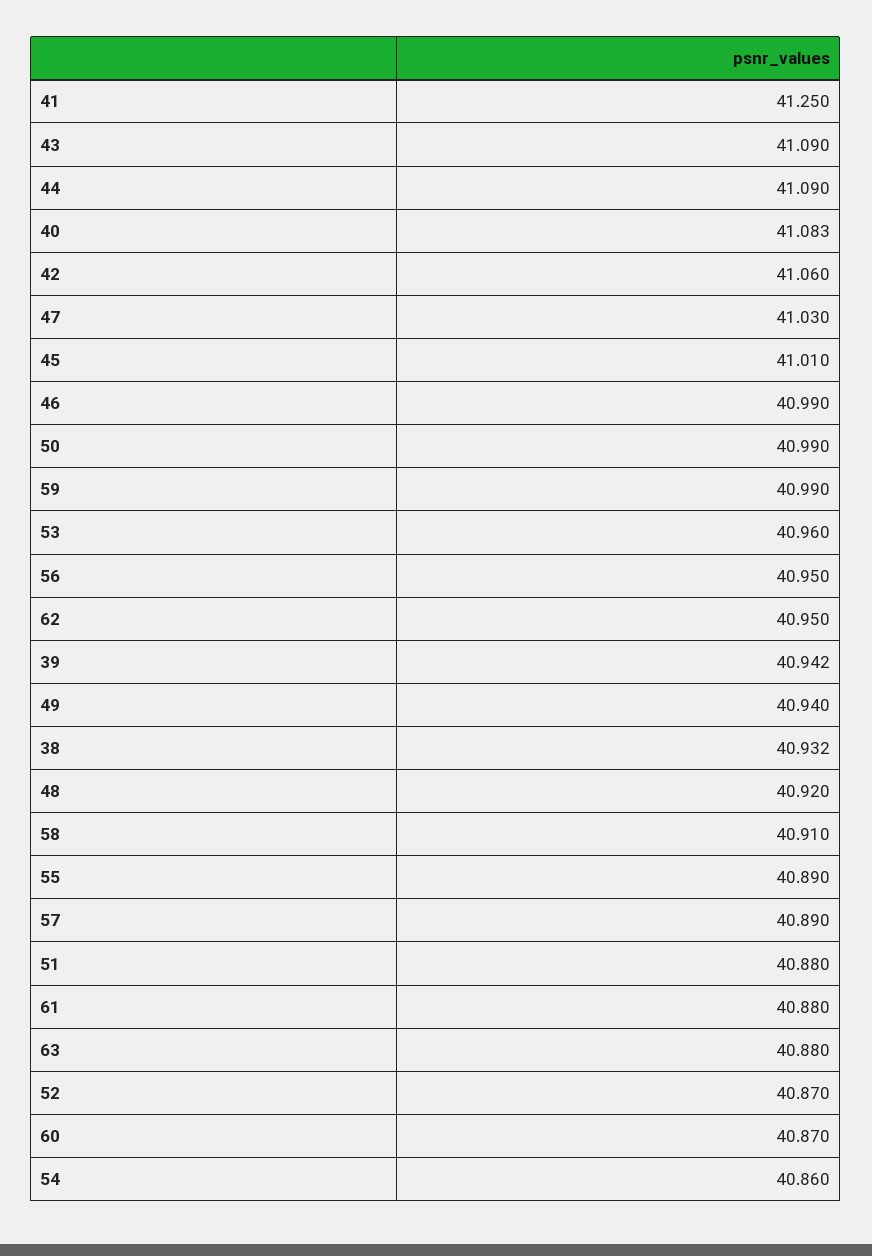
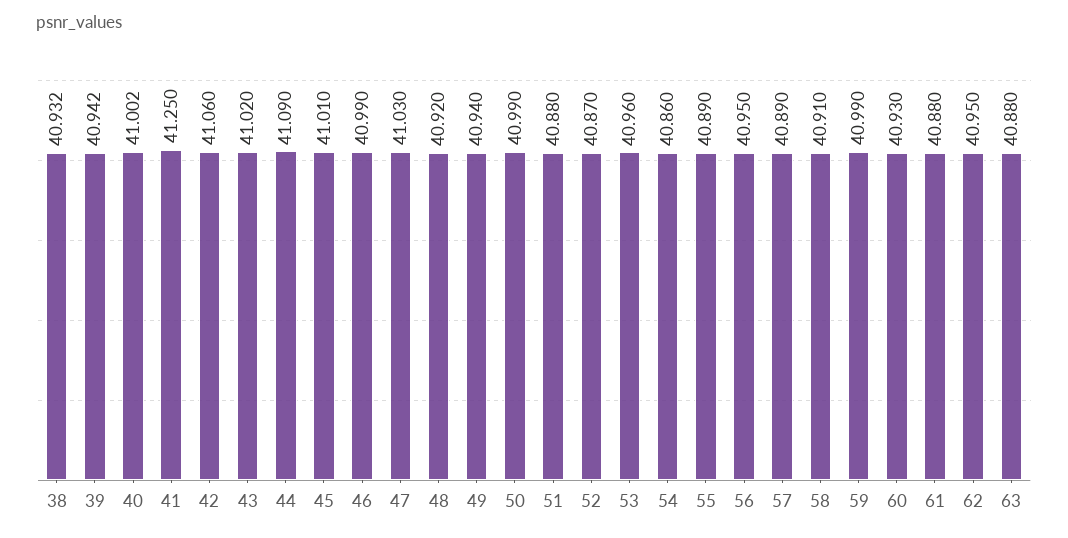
  {
    "41": 41.25,
-   "43": 41.09,
+   "43": 41.02,
    "44": 41.09,
-   "40": 41.083,
+   "40": 41.002,
    "42": 41.06,
    "47": 41.03,
    "45": 41.01,
    "46": 40.99,
    "50": 40.99,
    "59": 40.99,
    "53": 40.96,
    "56": 40.95,
    "62": 40.95,
    "39": 40.942,
    "49": 40.94,
    "38": 40.932,
    "48": 40.92,
    "58": 40.91,
    "55": 40.89,
    "57": 40.89,
    "51": 40.88,
    "61": 40.88,
    "63": 40.88,
    "52": 40.87,
-   "60": 40.87,
+   "60": 40.93,
    "54": 40.86
  }

